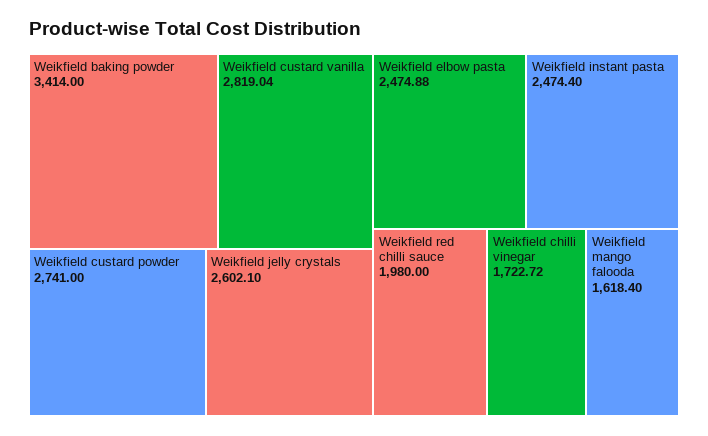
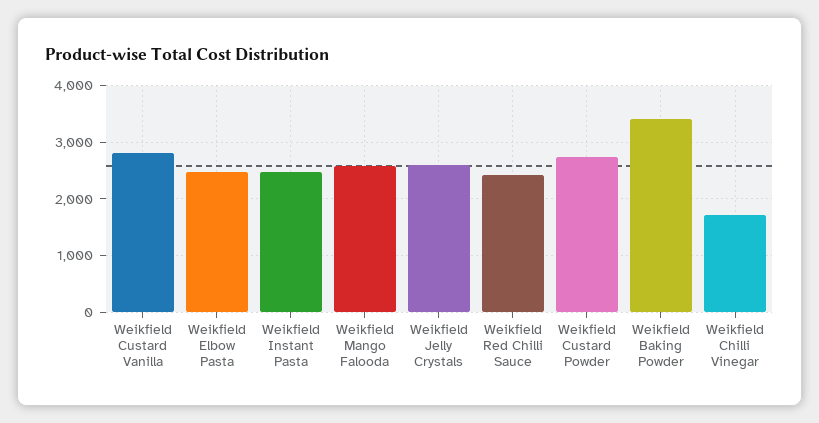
  {
    "Weikfield baking powder": 3414,
    "Weikfield custard vanilla": 2819.04,
    "Weikfield custard powder": 2741,
    "Weikfield jelly crystals": 2602.1,
    "Weikfield elbow pasta": 2474.88,
    "Weikfield instant pasta": 2474.4,
-   "Weikfield red chilli sauce": 1980,
+   "Weikfield red chilli sauce": 2400,
    "Weikfield chilli vinegar": 1722.72,
-   "Weikfield mango falooda": 1618.4
+   "Weikfield mango falooda": 2600
  }

